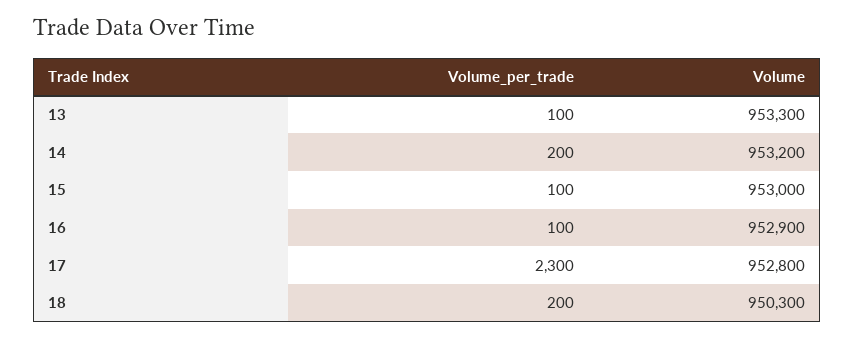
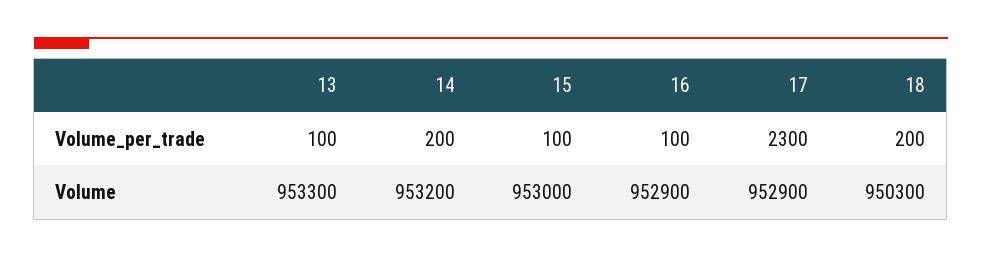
  {
    "Volume_per_trade": {
      "13": 100,
      "14": 200,
      "15": 100,
      "16": 100,
      "17": 2300,
      "18": 200
    },
    "Volume": {
      "13": 953300,
      "14": 953200,
      "15": 953000,
      "16": 952900,
-     "17": 952800,
+     "17": 952900,
      "18": 950300
    }
  }

